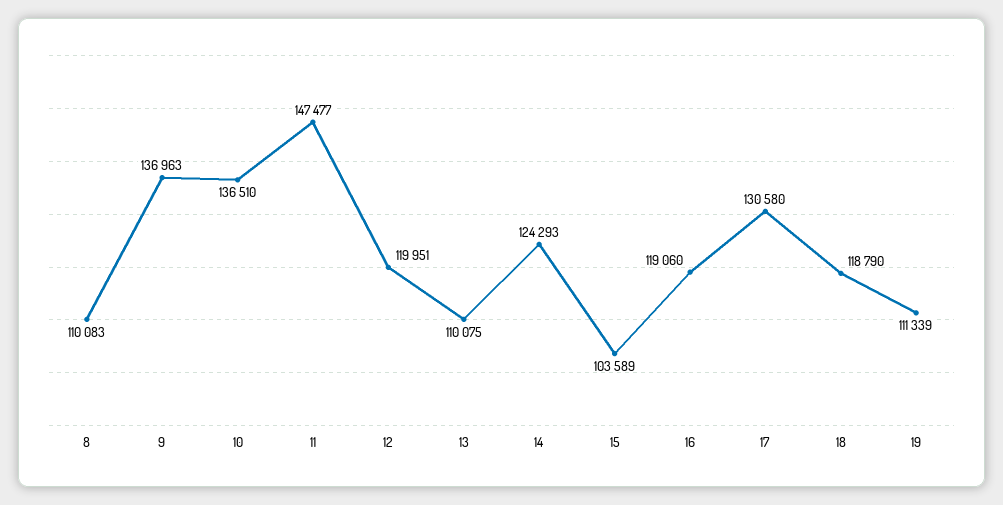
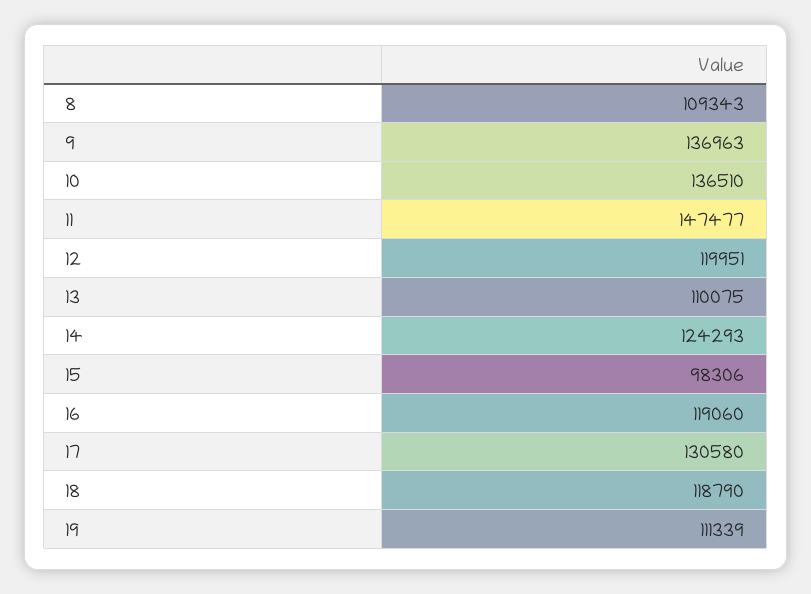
  {
-   "8": 110083,
+   "8": 109343,
    "9": 136963,
    "10": 136510,
    "11": 147477,
    "12": 119951,
    "13": 110075,
    "14": 124293,
-   "15": 103589,
+   "15": 98306,
    "16": 119060,
    "17": 130580,
    "18": 118790,
    "19": 111339
  }

